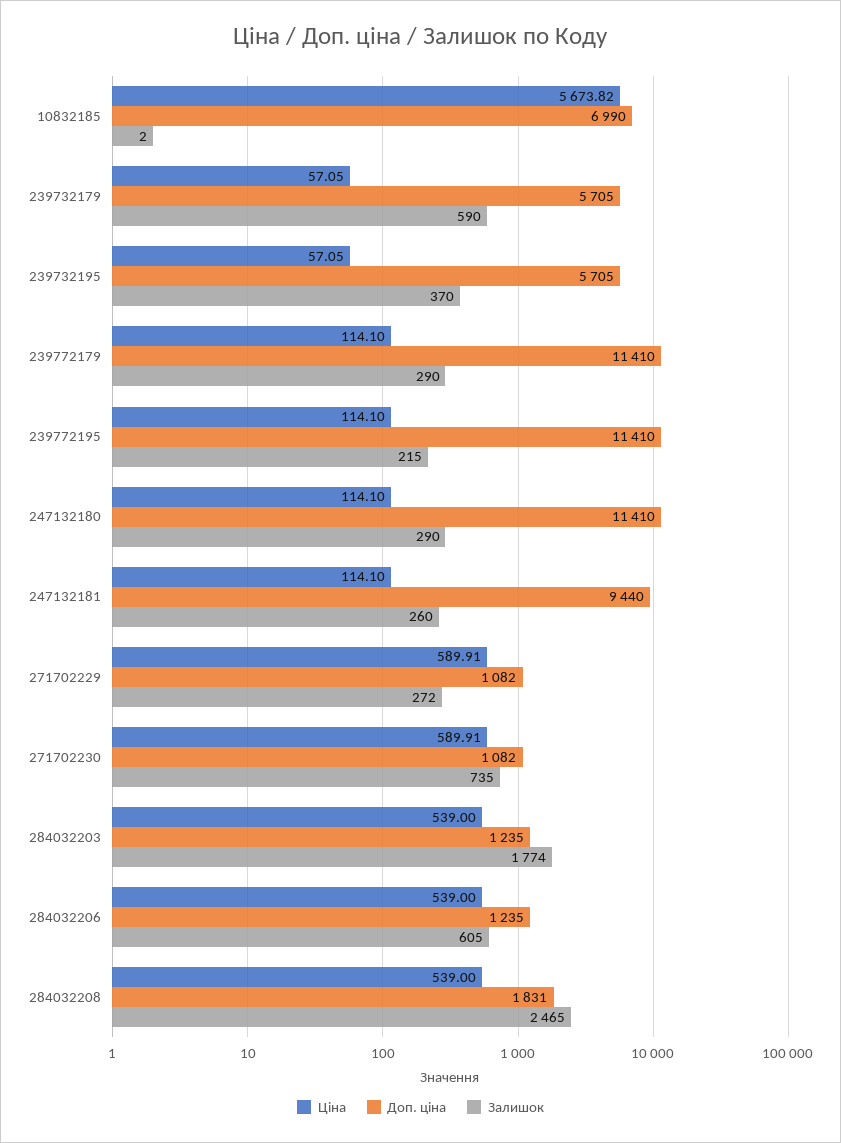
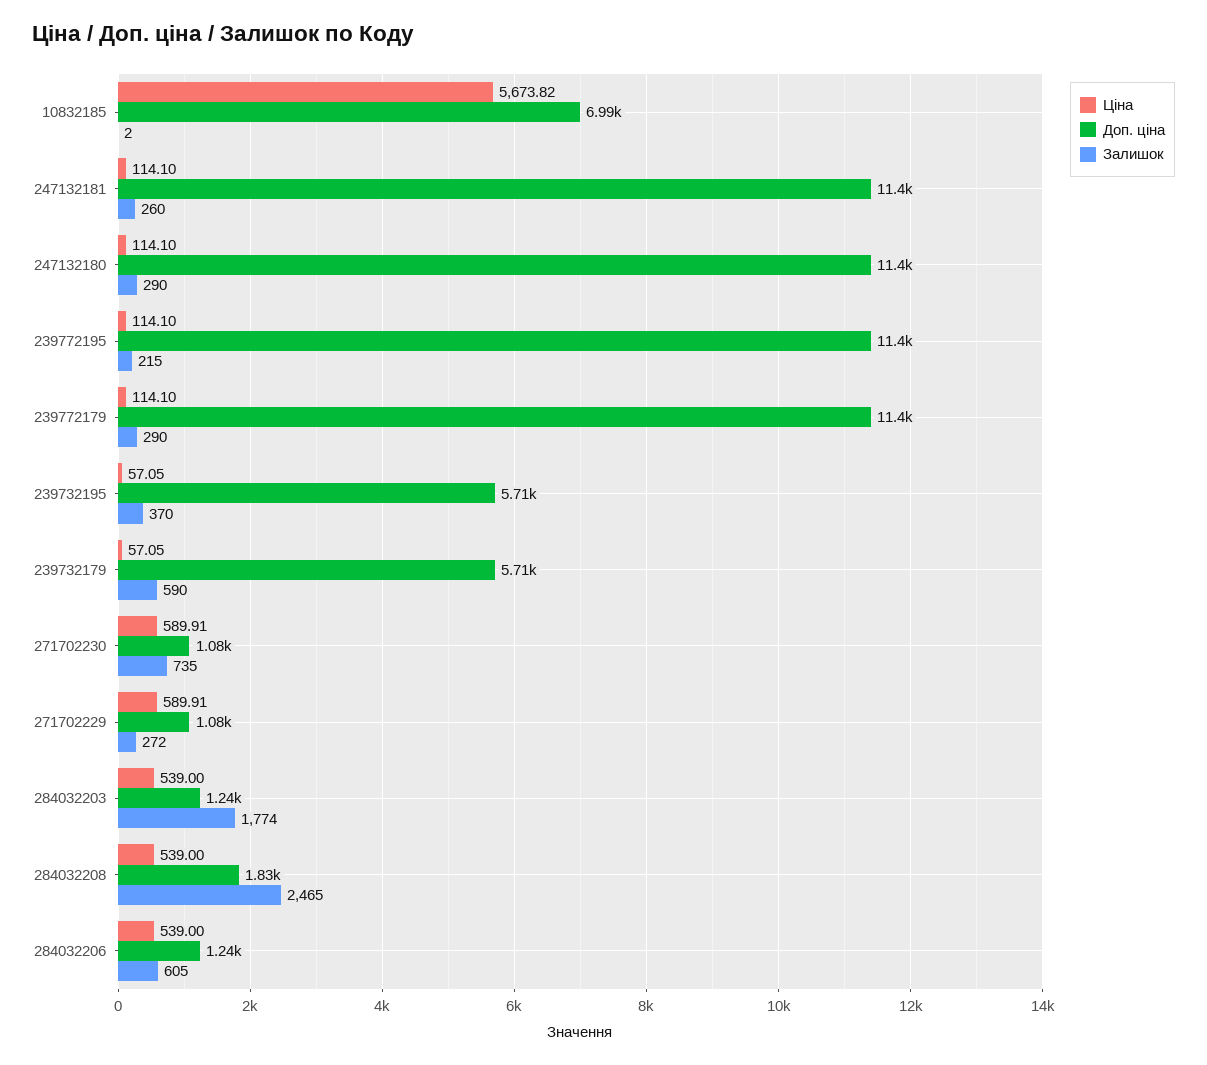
  {
    "Ціна": {
      "10832185": 5673.82,
      "239732179": 57.05,
      "239732195": 57.05,
      "239772179": 114.1,
      "239772195": 114.1,
      "247132180": 114.1,
      "247132181": 114.1,
      "271702229": 589.91,
      "271702230": 589.91,
      "284032203": 539,
      "284032206": 539,
      "284032208": 539
    },
    "Доп. ціна": {
      "10832185": 6990,
      "239732179": 5705,
      "239732195": 5705,
      "239772179": 11410,
      "239772195": 11410,
      "247132180": 11410,
-     "247132181": 9440,
+     "247132181": 11400,
      "271702229": 1082,
      "271702230": 1082,
      "284032203": 1235,
      "284032206": 1235,
      "284032208": 1831
    },
    "Залишок": {
      "10832185": 2,
      "239732179": 590,
      "239732195": 370,
      "239772179": 290,
      "239772195": 215,
      "247132180": 290,
      "247132181": 260,
      "271702229": 272,
      "271702230": 735,
      "284032203": 1774,
      "284032206": 605,
      "284032208": 2465
    }
  }

